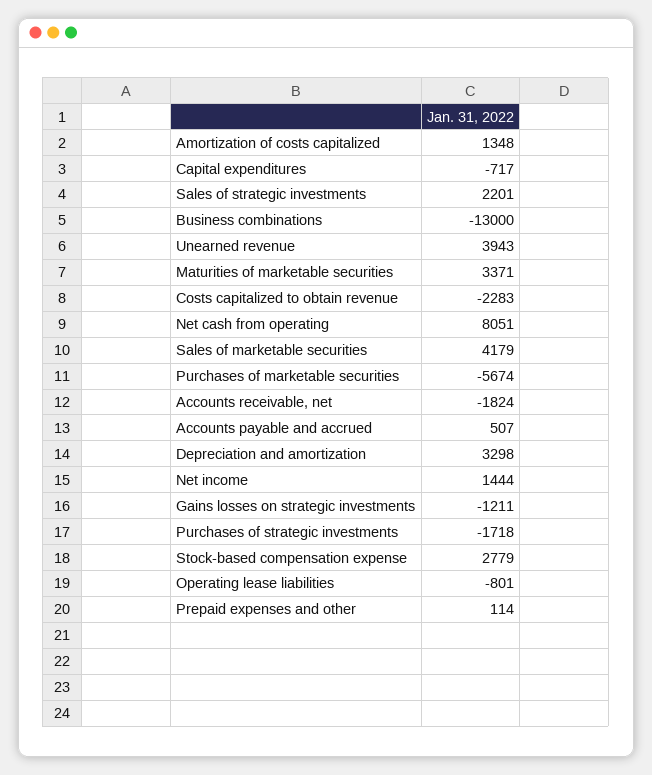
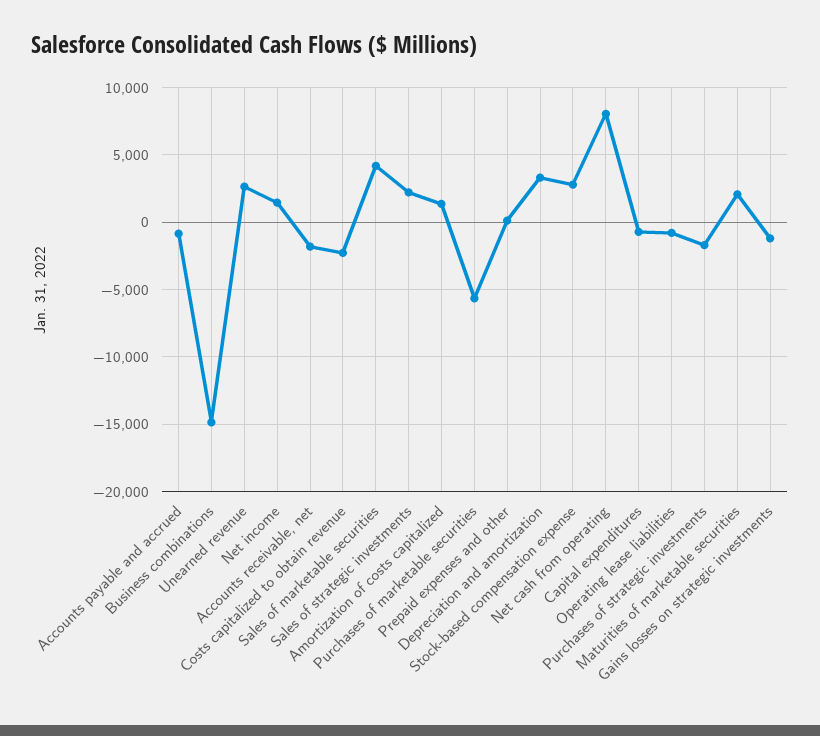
  {
    "Amortization of costs capitalized": 1348,
    "Capital expenditures": -717,
    "Sales of strategic investments": 2201,
-   "Business combinations": -13000,
+   "Business combinations": -15000,
-   "Unearned revenue": 3943,
+   "Unearned revenue": 2500,
-   "Maturities of marketable securities": 3371,
+   "Maturities of marketable securities": 2000,
    "Costs capitalized to obtain revenue": -2283,
    "Net cash from operating": 8051,
    "Sales of marketable securities": 4179,
    "Purchases of marketable securities": -5674,
    "Accounts receivable, net": -1824,
-   "Accounts payable and accrued": 507,
+   "Accounts payable and accrued": -1000,
    "Depreciation and amortization": 3298,
    "Net income": 1444,
    "Gains losses on strategic investments": -1211,
    "Purchases of strategic investments": -1718,
    "Stock-based compensation expense": 2779,
    "Operating lease liabilities": -801,
    "Prepaid expenses and other": 114
  }

